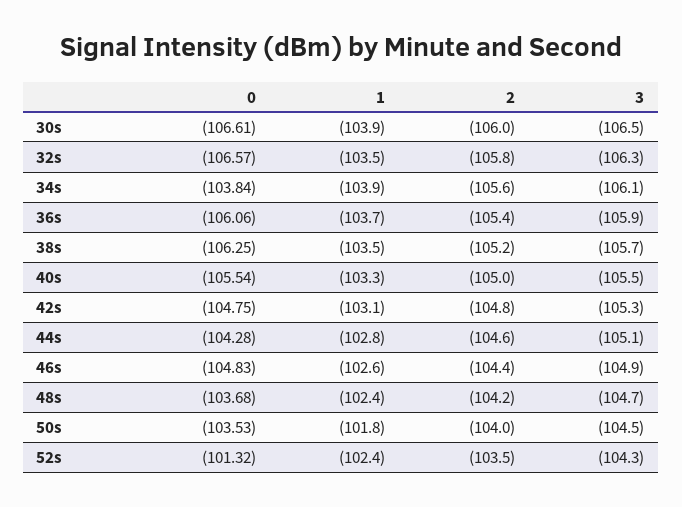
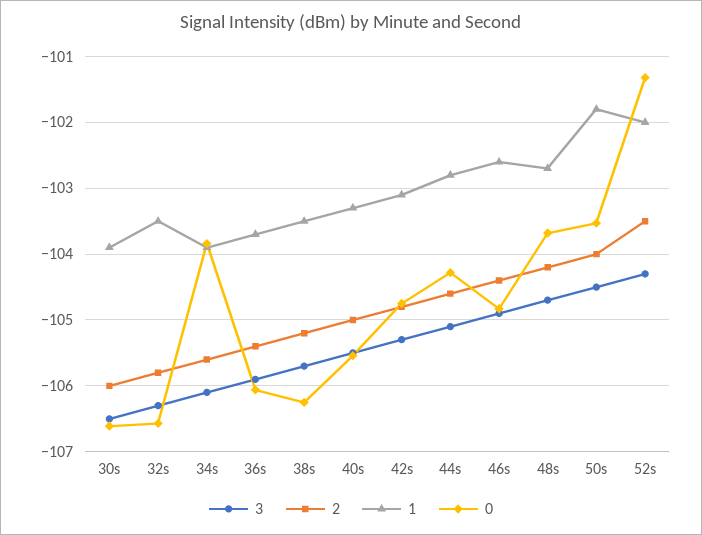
  {
    "0": {
      "30s": -106.61,
      "32s": -106.57,
      "34s": -103.84,
      "36s": -106.06,
      "38s": -106.25,
      "40s": -105.54,
      "42s": -104.75,
      "44s": -104.28,
      "46s": -104.83,
      "48s": -103.68,
      "50s": -103.53,
      "52s": -101.32
    },
    "1": {
      "30s": -103.9,
      "32s": -103.5,
      "34s": -103.9,
      "36s": -103.7,
      "38s": -103.5,
      "40s": -103.3,
      "42s": -103.1,
      "44s": -102.8,
      "46s": -102.6,
-     "48s": -102.4,
+     "48s": -102.7,
      "50s": -101.8,
-     "52s": -102.4
+     "52s": -102
    },
    "2": {
      "30s": -106,
      "32s": -105.8,
      "34s": -105.6,
      "36s": -105.4,
      "38s": -105.2,
      "40s": -105,
      "42s": -104.8,
      "44s": -104.6,
      "46s": -104.4,
      "48s": -104.2,
      "50s": -104,
      "52s": -103.5
    },
    "3": {
      "30s": -106.5,
      "32s": -106.3,
      "34s": -106.1,
      "36s": -105.9,
      "38s": -105.7,
      "40s": -105.5,
      "42s": -105.3,
      "44s": -105.1,
      "46s": -104.9,
      "48s": -104.7,
      "50s": -104.5,
      "52s": -104.3
    }
  }

